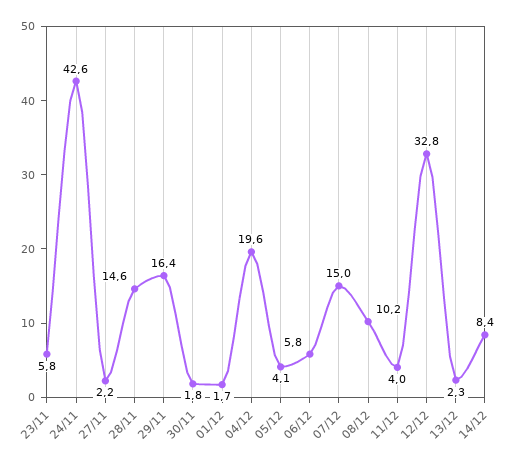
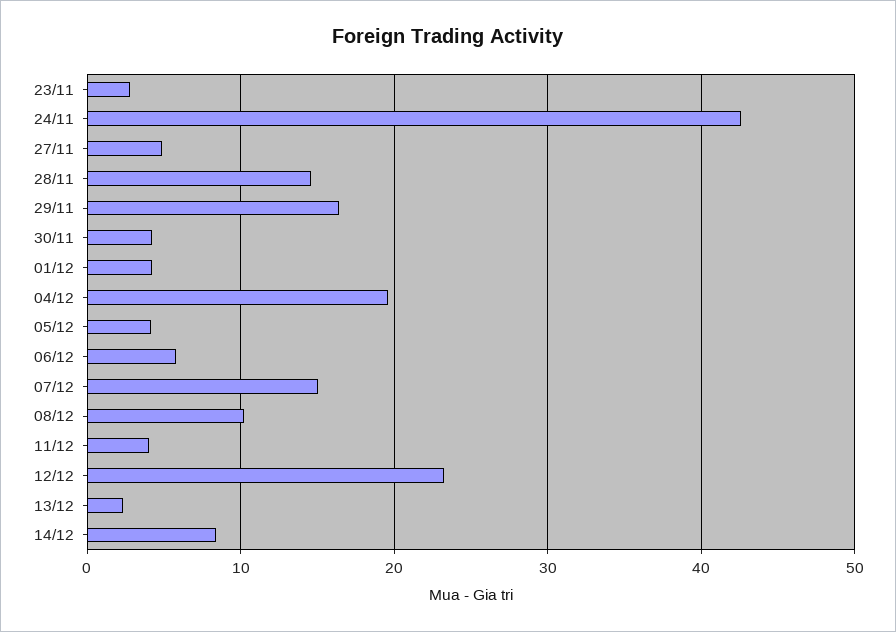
  {
-   "23/11": 5.8,
+   "23/11": 3,
    "24/11": 42.6,
-   "27/11": 2.2,
+   "27/11": 5,
    "28/11": 14.6,
    "29/11": 16.4,
-   "30/11": 1.8,
+   "30/11": 4,
-   "01/12": 1.7,
+   "01/12": 4,
    "04/12": 19.6,
    "05/12": 4.1,
    "06/12": 5.8,
    "07/12": 15,
    "08/12": 10.2,
    "11/12": 4,
-   "12/12": 32.8,
+   "12/12": 23,
    "13/12": 2.3,
    "14/12": 8.4
  }

